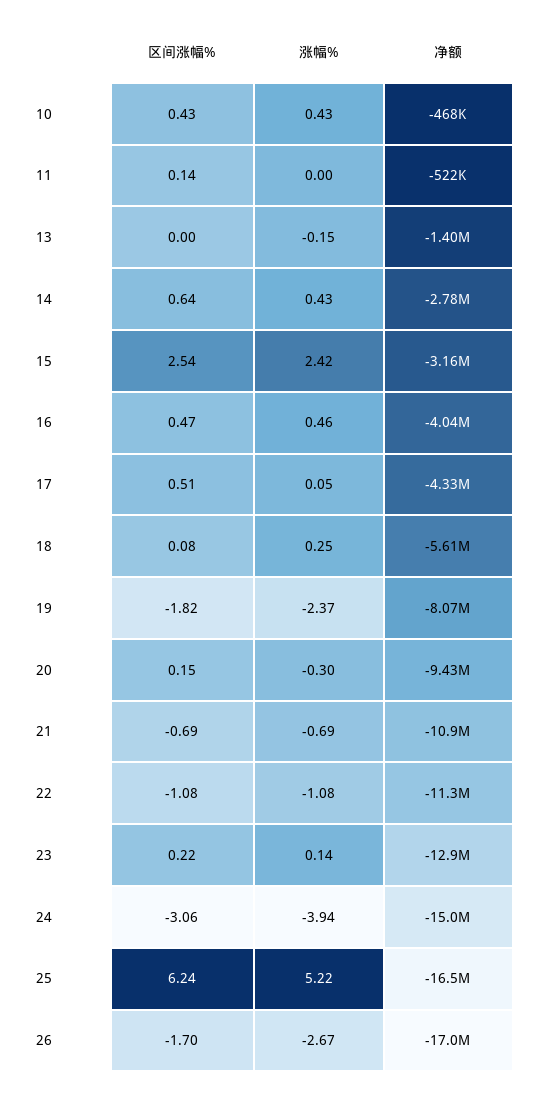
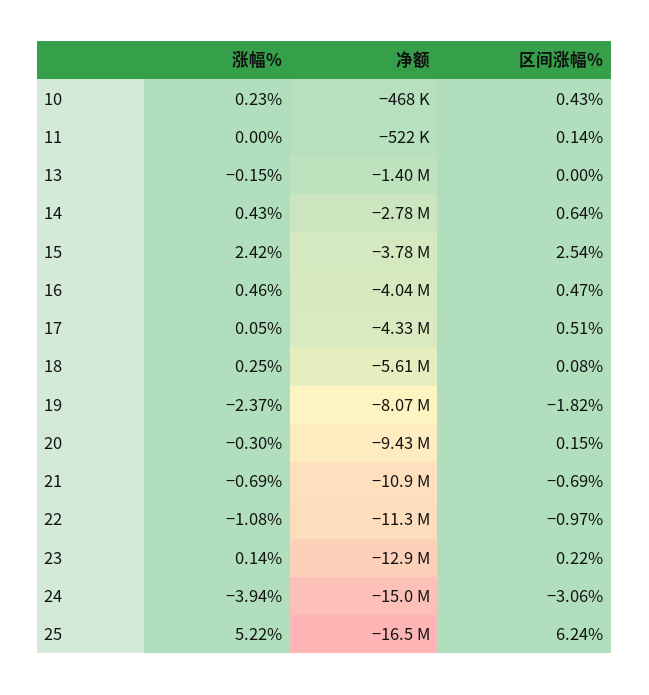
  {
    "区间涨幅%": {
      "10": 0.43,
      "11": 0.14,
      "13": 0,
      "14": 0.64,
      "15": 2.54,
      "16": 0.47,
      "17": 0.51,
      "18": 0.08,
      "19": -1.82,
      "20": 0.15,
      "21": -0.69,
-     "22": -1.08,
+     "22": -0.97,
      "23": 0.22,
      "24": -3.06,
-     "25": 6.24,
+     "25": 6.24
-     "26": -1.7
    },
    "涨幅%": {
-     "10": 0.43,
+     "10": 0.23,
      "11": 0,
      "13": -0.15,
      "14": 0.43,
      "15": 2.42,
      "16": 0.46,
      "17": 0.05,
      "18": 0.25,
      "19": -2.37,
      "20": -0.3,
      "21": -0.69,
      "22": -1.08,
      "23": 0.14,
      "24": -3.94,
-     "25": 5.22,
+     "25": 5.22
-     "26": -2.67
    },
    "净额": {
      "10": -468000,
      "11": -522000,
      "13": -1400000,
      "14": -2780000,
-     "15": -3160000,
+     "15": -3780000,
      "16": -4040000,
      "17": -4330000,
      "18": -5610000,
      "19": -8070000,
      "20": -9430000,
      "21": -10900000,
      "22": -11300000,
      "23": -12900000,
      "24": -15000000,
-     "25": -16500000,
+     "25": -16500000
-     "26": -17000000
    }
  }

